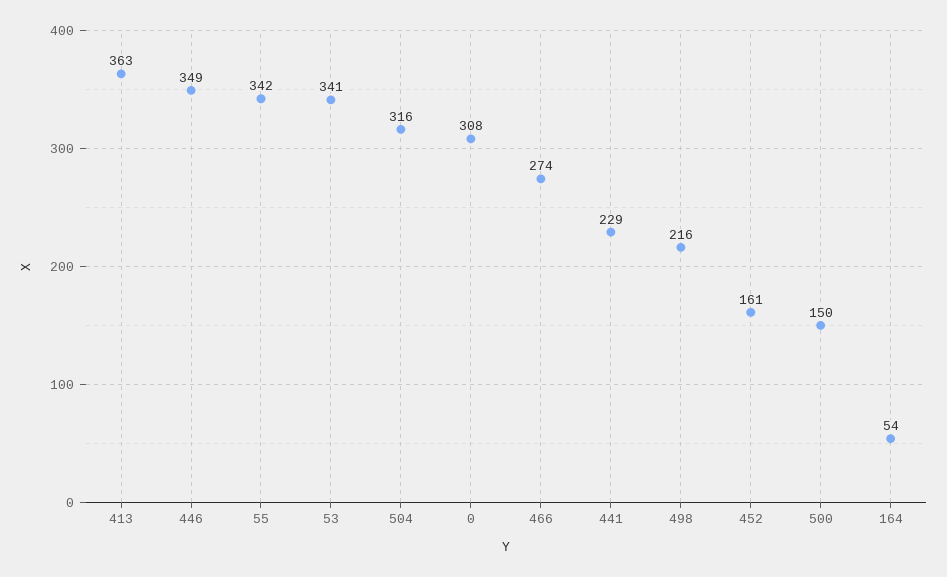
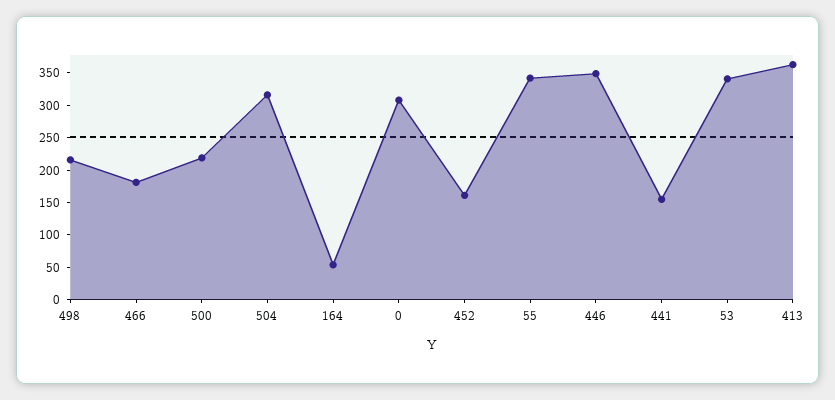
  {
    "413": 363,
    "446": 349,
    "55": 342,
    "53": 341,
    "504": 316,
    "0": 308,
-   "466": 274,
+   "466": 175,
-   "441": 229,
+   "441": 150,
    "498": 216,
    "452": 161,
-   "500": 150,
+   "500": 225,
    "164": 54
  }

